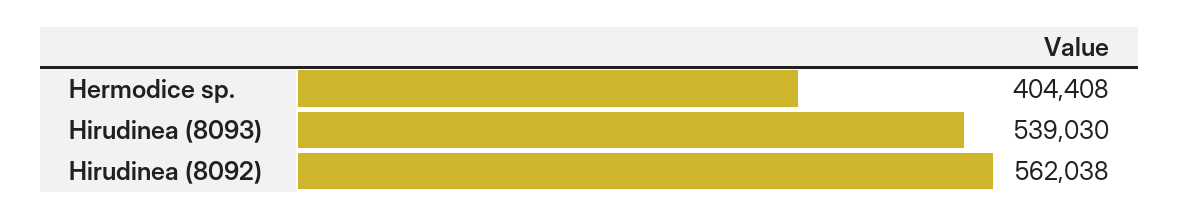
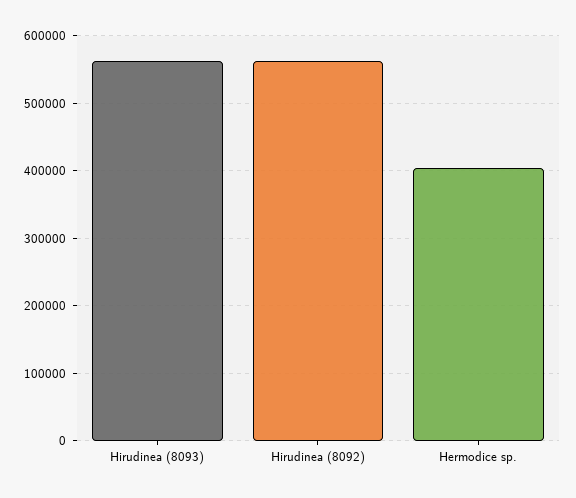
  {
    "Hermodice sp.": 404408,
-   "Hirudinea (8093)": 539030,
+   "Hirudinea (8093)": 560000,
    "Hirudinea (8092)": 562038
  }

